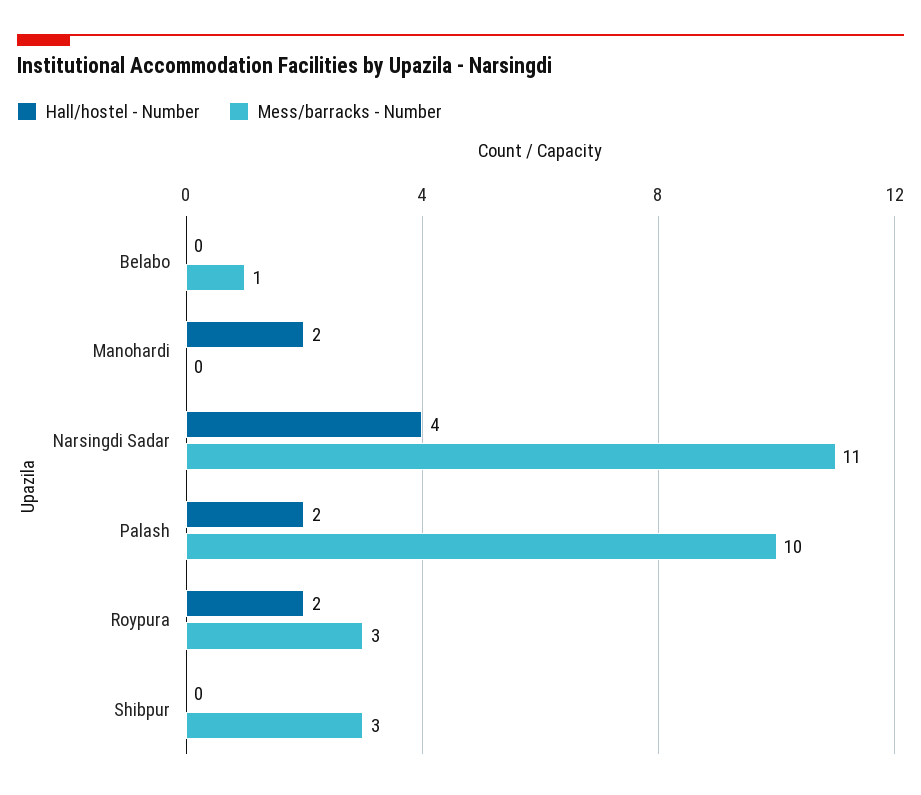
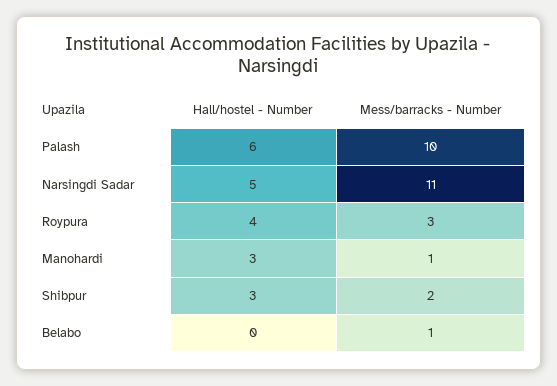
  {
    "Hall/hostel - Number": {
      "Belabo": 0,
-     "Manohardi": 2,
+     "Manohardi": 3,
-     "Narsingdi Sadar": 4,
+     "Narsingdi Sadar": 5,
-     "Palash": 2,
+     "Palash": 6,
-     "Roypura": 2,
+     "Roypura": 4,
-     "Shibpur": 0
+     "Shibpur": 3
    },
    "Mess/barracks - Number": {
      "Belabo": 1,
-     "Manohardi": 0,
+     "Manohardi": 1,
      "Narsingdi Sadar": 11,
      "Palash": 10,
      "Roypura": 3,
-     "Shibpur": 3
+     "Shibpur": 2
    }
  }

